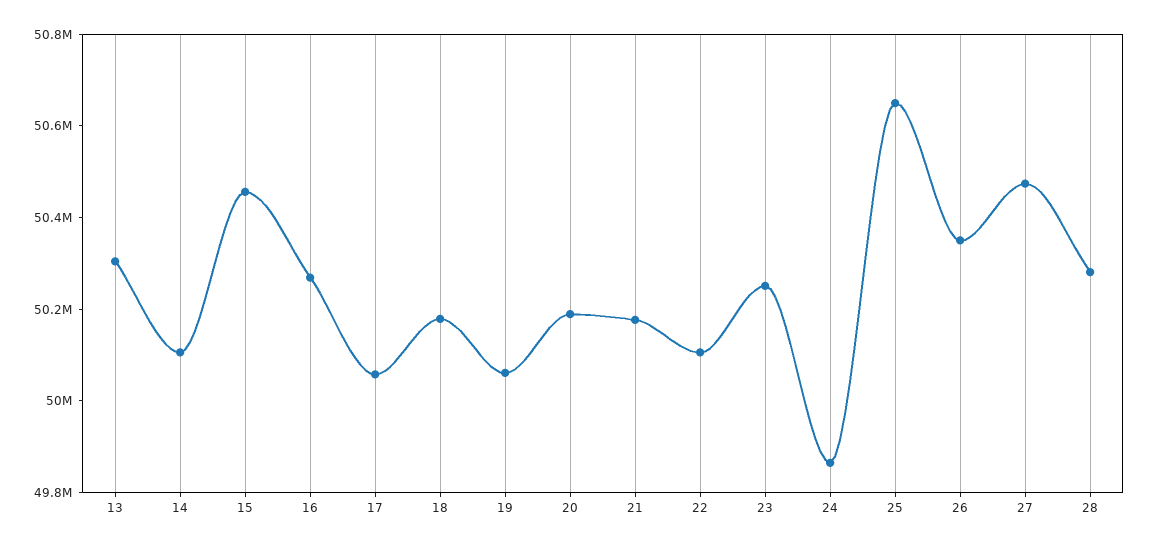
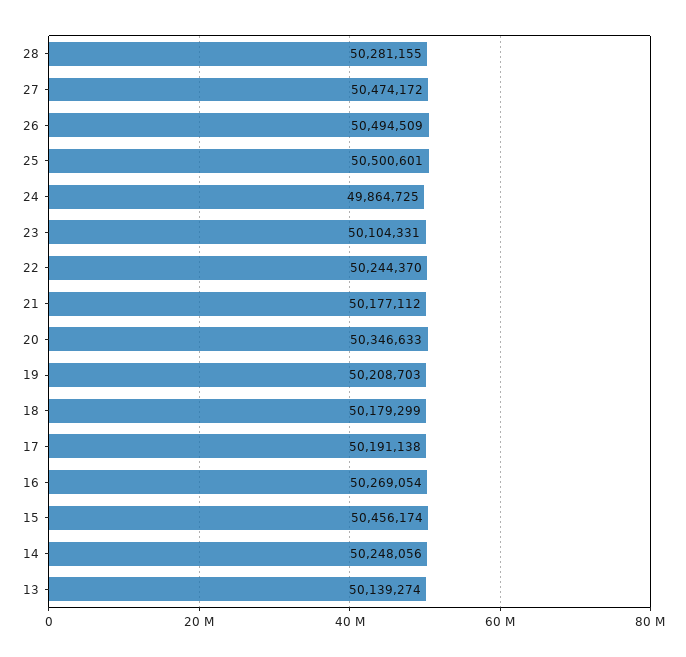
  {
-   "13": 50300000,
+   "13": 50139274,
-   "14": 50100000,
+   "14": 50248056,
    "15": 50456174,
    "16": 50269054,
-   "17": 50050000,
+   "17": 50191138,
    "18": 50179299,
-   "19": 50050000,
+   "19": 50208703,
-   "20": 50200000,
+   "20": 50346633,
    "21": 50177112,
-   "22": 50100000,
+   "22": 50244370,
-   "23": 50250000,
+   "23": 50104331,
    "24": 49864725,
-   "25": 50650000,
+   "25": 50500601,
-   "26": 50350000,
+   "26": 50494509,
    "27": 50474172,
    "28": 50281155
  }

